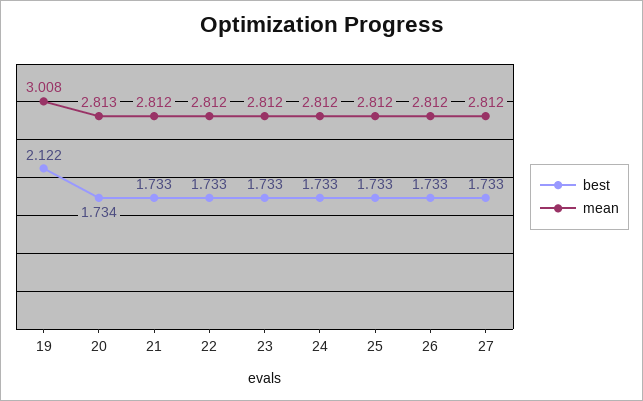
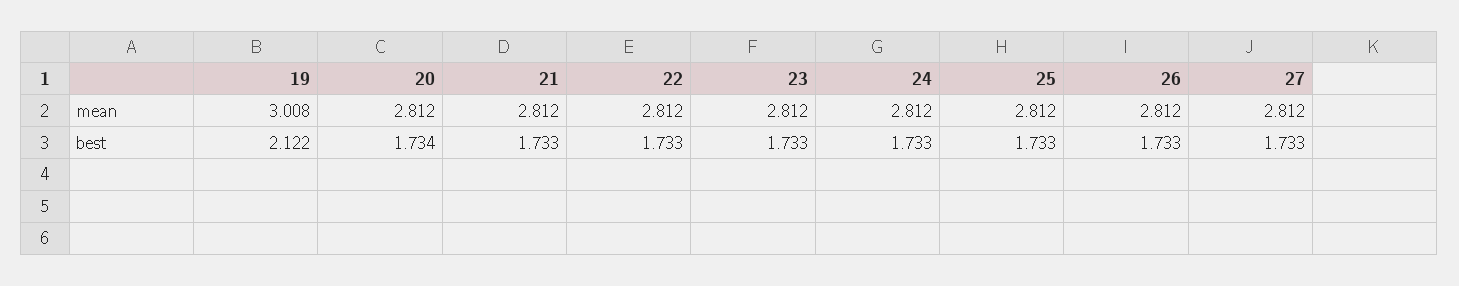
  {
    "best": {
      "19": 2.122,
      "20": 1.734,
      "21": 1.733,
      "22": 1.733,
      "23": 1.733,
      "24": 1.733,
      "25": 1.733,
      "26": 1.733,
      "27": 1.733
    },
    "mean": {
      "19": 3.008,
-     "20": 2.813,
+     "20": 2.812,
      "21": 2.812,
      "22": 2.812,
      "23": 2.812,
      "24": 2.812,
      "25": 2.812,
      "26": 2.812,
      "27": 2.812
    }
  }

